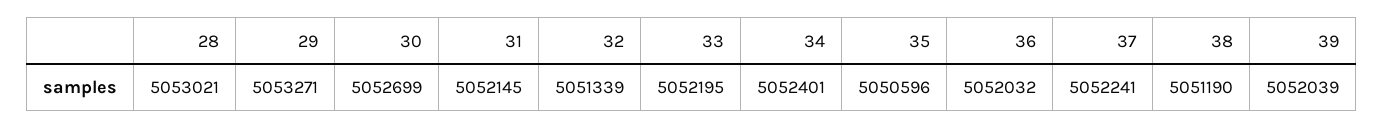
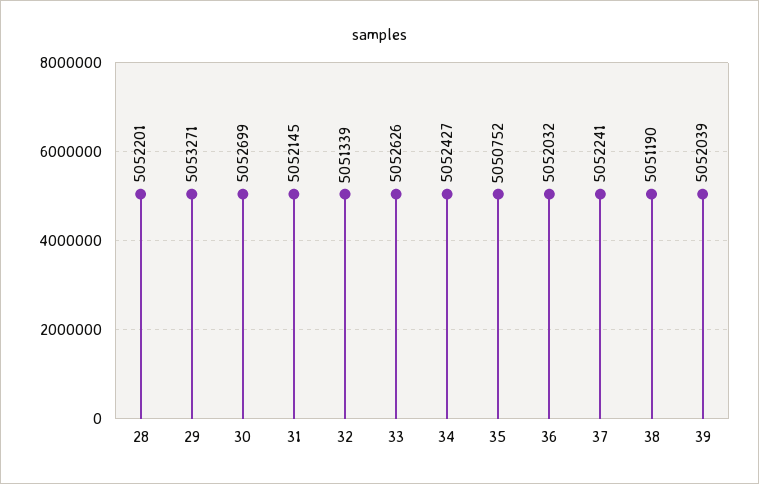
  {
-   "28": 5053021,
+   "28": 5052201,
    "29": 5053271,
    "30": 5052699,
    "31": 5052145,
    "32": 5051339,
-   "33": 5052195,
+   "33": 5052626,
-   "34": 5052401,
+   "34": 5052427,
-   "35": 5050596,
+   "35": 5050752,
    "36": 5052032,
    "37": 5052241,
    "38": 5051190,
    "39": 5052039
  }

